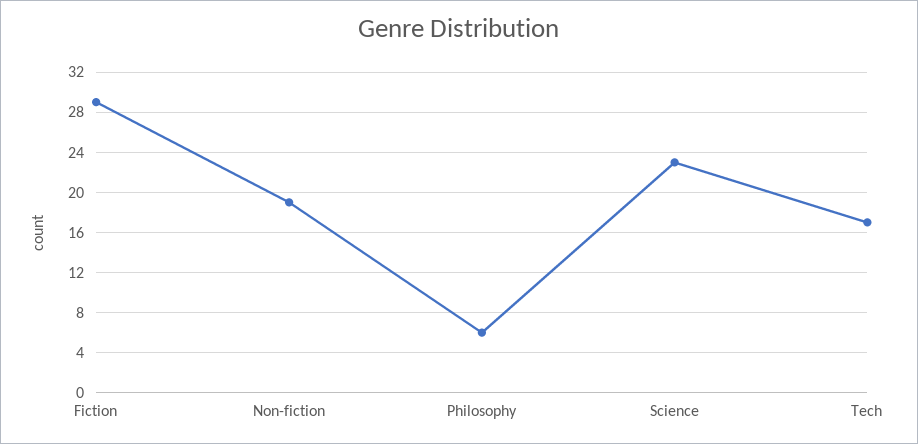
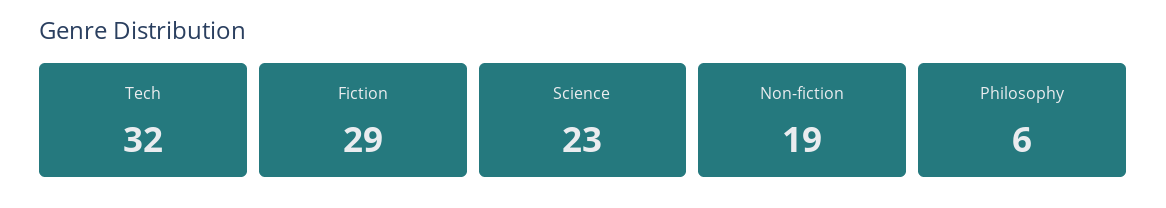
  {
    "Fiction": 29,
    "Non-fiction": 19,
    "Philosophy": 6,
    "Science": 23,
-   "Tech": 17
+   "Tech": 32
  }

